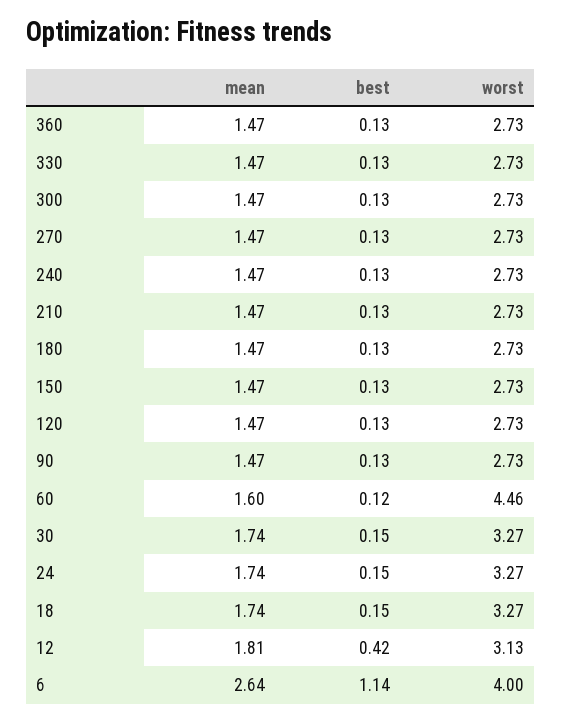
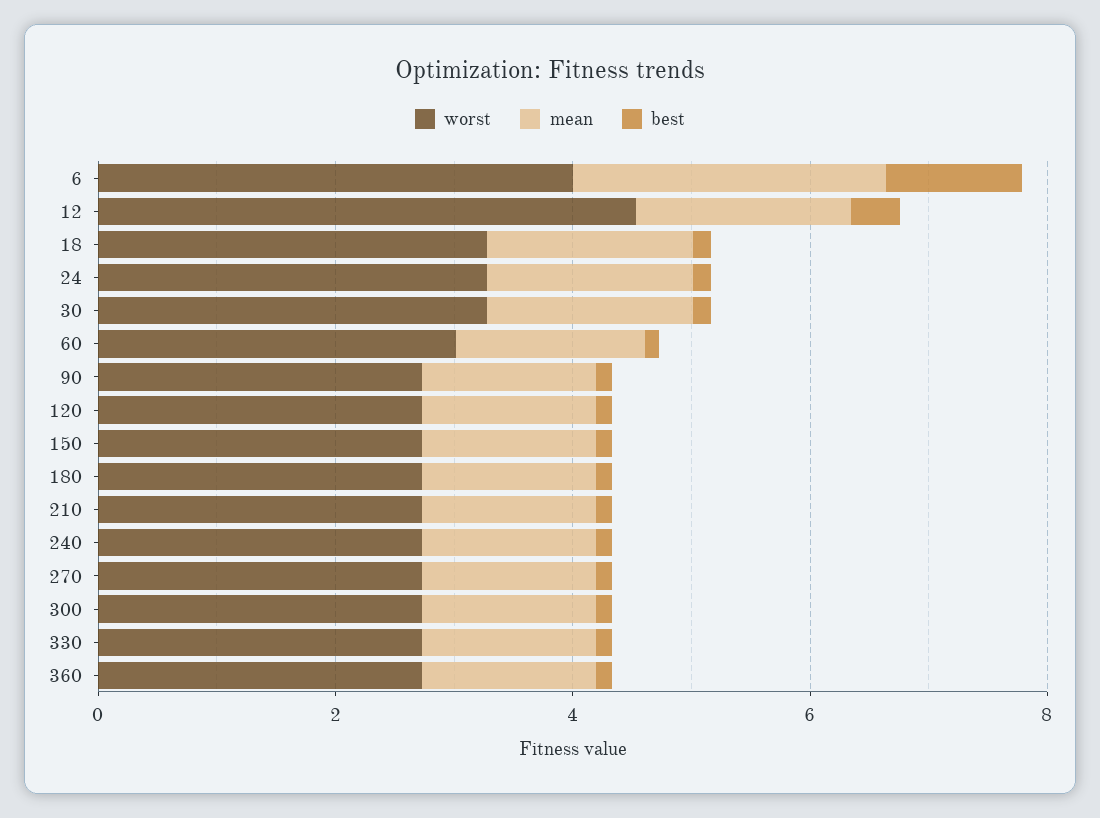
  {
    "mean": {
      "360": 1.47,
      "330": 1.47,
      "300": 1.47,
      "270": 1.47,
      "240": 1.47,
      "210": 1.47,
      "180": 1.47,
      "150": 1.47,
      "120": 1.47,
      "90": 1.47,
      "60": 1.6,
      "30": 1.74,
      "24": 1.74,
      "18": 1.74,
      "12": 1.81,
      "6": 2.64
    },
    "best": {
      "360": 0.13,
      "330": 0.13,
      "300": 0.13,
      "270": 0.13,
      "240": 0.13,
      "210": 0.13,
      "180": 0.13,
      "150": 0.13,
      "120": 0.13,
      "90": 0.13,
      "60": 0.12,
      "30": 0.15,
      "24": 0.15,
      "18": 0.15,
      "12": 0.42,
      "6": 1.14
    },
    "worst": {
      "360": 2.73,
      "330": 2.73,
      "300": 2.73,
      "270": 2.73,
      "240": 2.73,
      "210": 2.73,
      "180": 2.73,
      "150": 2.73,
      "120": 2.73,
      "90": 2.73,
-     "60": 4.46,
+     "60": 3,
      "30": 3.27,
      "24": 3.27,
      "18": 3.27,
-     "12": 3.13,
+     "12": 4.5,
      "6": 4
    }
  }

